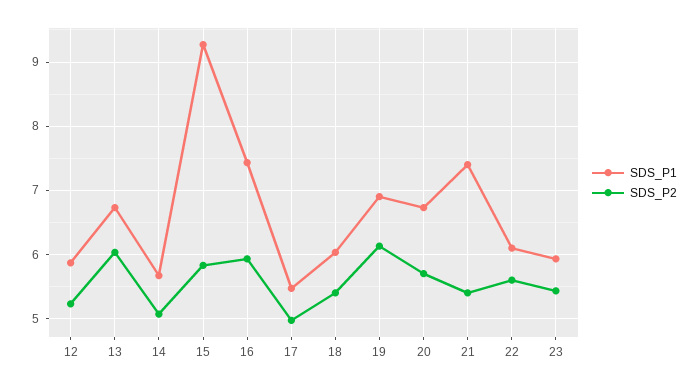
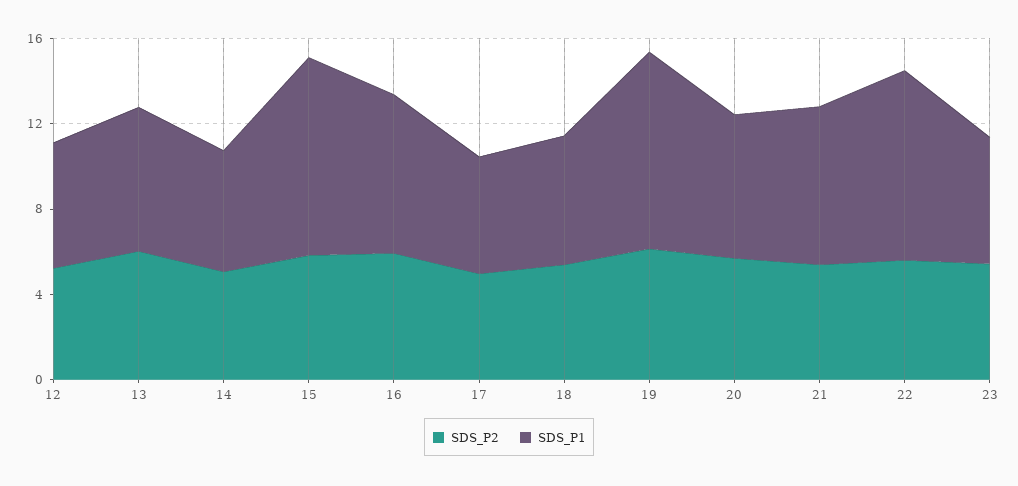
  {
    "SDS_P1": {
      "12": 5.9,
      "13": 6.7,
      "14": 5.7,
      "15": 9.3,
      "16": 7.4,
      "17": 5.5,
      "18": 6,
-     "19": 6.9,
+     "19": 9,
      "20": 6.7,
      "21": 7.4,
-     "22": 6.1,
+     "22": 9,
      "23": 5.9
    },
    "SDS_P2": {
      "12": 5.2,
      "13": 6,
      "14": 5.1,
      "15": 5.8,
      "16": 5.9,
      "17": 5,
      "18": 5.4,
      "19": 6.1,
      "20": 5.7,
      "21": 5.4,
      "22": 5.6,
      "23": 5.4
    }
  }

